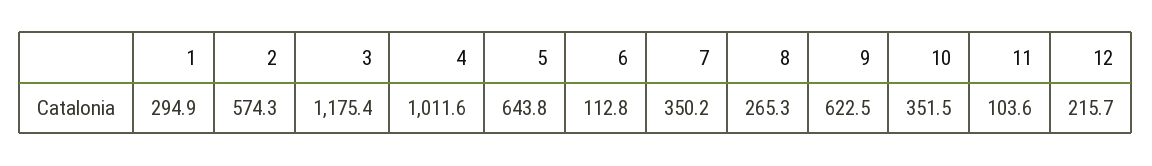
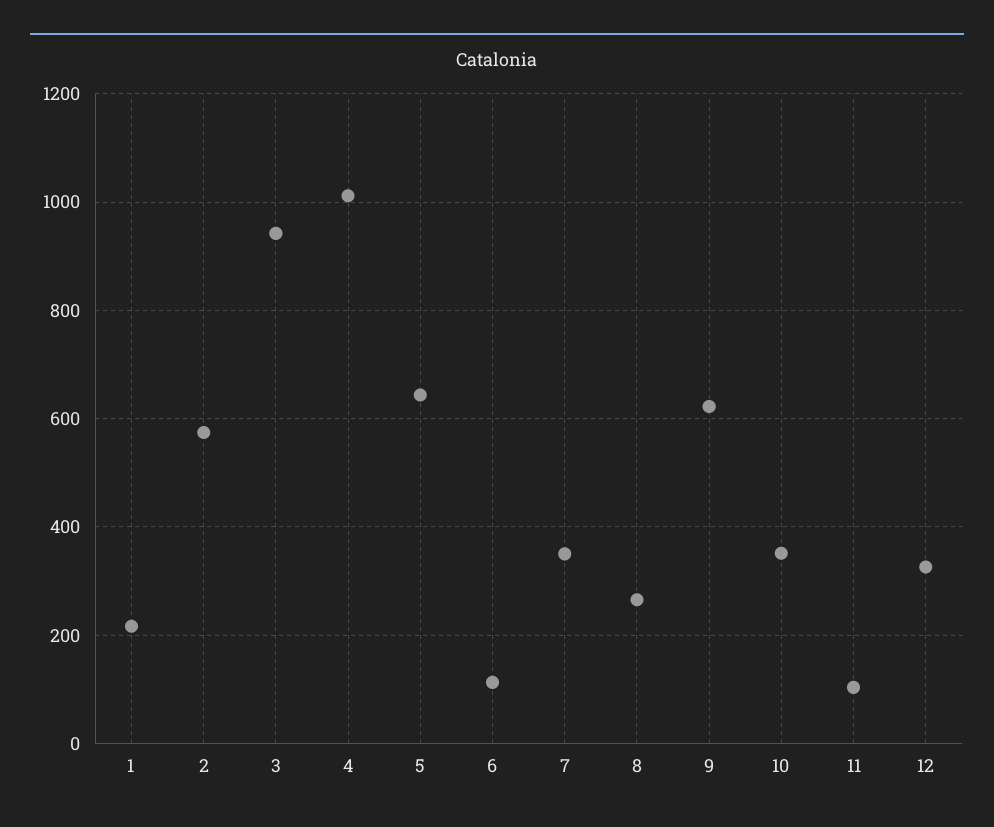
  {
-   "1": 294.9,
+   "1": 220,
    "2": 574.3,
-   "3": 1175.4,
+   "3": 940,
    "4": 1011.6,
    "5": 643.8,
    "6": 112.8,
    "7": 350.2,
    "8": 265.3,
    "9": 622.5,
    "10": 351.5,
    "11": 103.6,
-   "12": 215.7
+   "12": 320
  }

